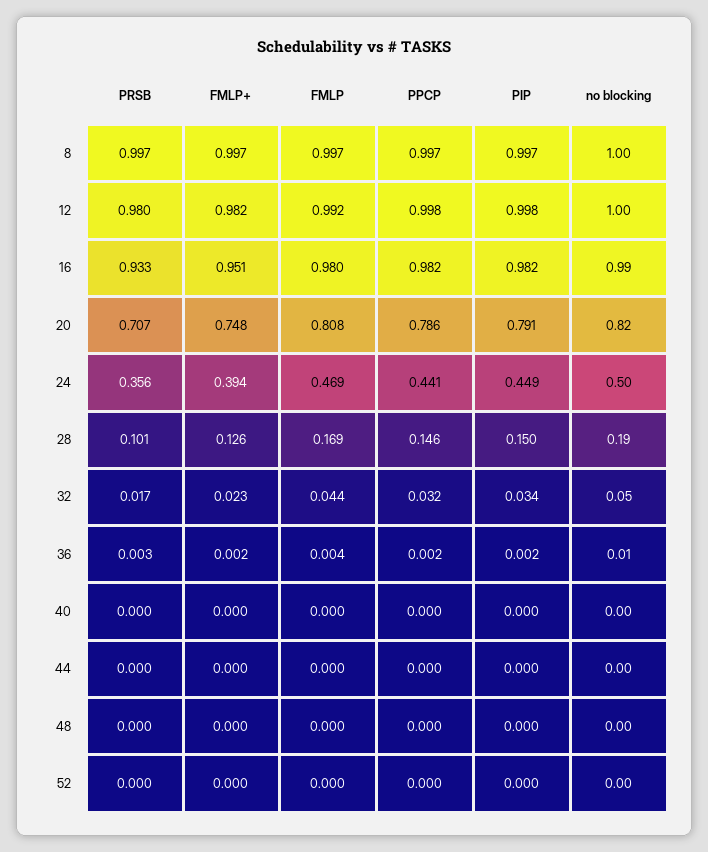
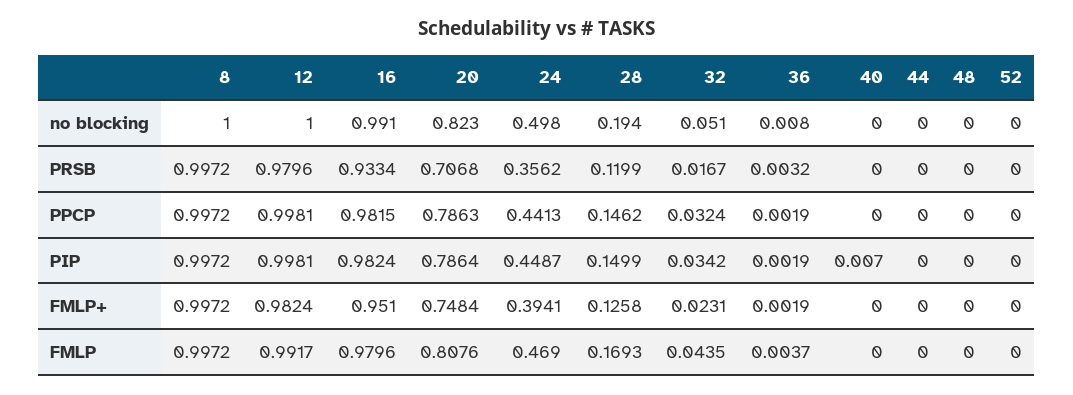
  {
    "PRSB": {
      "8": 0.9972,
      "12": 0.9796,
      "16": 0.9334,
      "20": 0.7068,
      "24": 0.3562,
-     "28": 0.101,
+     "28": 0.1199,
      "32": 0.0167,
      "36": 0.0032,
      "40": 0,
      "44": 0,
      "48": 0,
      "52": 0
    },
    "FMLP+": {
      "8": 0.9972,
      "12": 0.9824,
      "16": 0.951,
      "20": 0.7484,
      "24": 0.3941,
      "28": 0.1258,
      "32": 0.0231,
      "36": 0.0019,
      "40": 0,
      "44": 0,
      "48": 0,
      "52": 0
    },
    "FMLP": {
      "8": 0.9972,
      "12": 0.9917,
      "16": 0.9796,
      "20": 0.8076,
      "24": 0.469,
      "28": 0.1693,
      "32": 0.0435,
      "36": 0.0037,
      "40": 0,
      "44": 0,
      "48": 0,
      "52": 0
    },
    "PPCP": {
      "8": 0.9972,
      "12": 0.9981,
      "16": 0.9815,
      "20": 0.7863,
      "24": 0.4413,
      "28": 0.1462,
      "32": 0.0324,
      "36": 0.0019,
      "40": 0,
      "44": 0,
      "48": 0,
      "52": 0
    },
    "PIP": {
      "8": 0.9972,
      "12": 0.9981,
      "16": 0.9824,
-     "20": 0.791,
+     "20": 0.7864,
      "24": 0.4487,
      "28": 0.1499,
      "32": 0.0342,
      "36": 0.0019,
-     "40": 0,
+     "40": 0.007,
      "44": 0,
      "48": 0,
      "52": 0
    },
    "no blocking": {
      "8": 1,
      "12": 1,
      "16": 0.991,
      "20": 0.823,
      "24": 0.498,
      "28": 0.194,
      "32": 0.051,
      "36": 0.008,
      "40": 0,
      "44": 0,
      "48": 0,
      "52": 0
    }
  }

